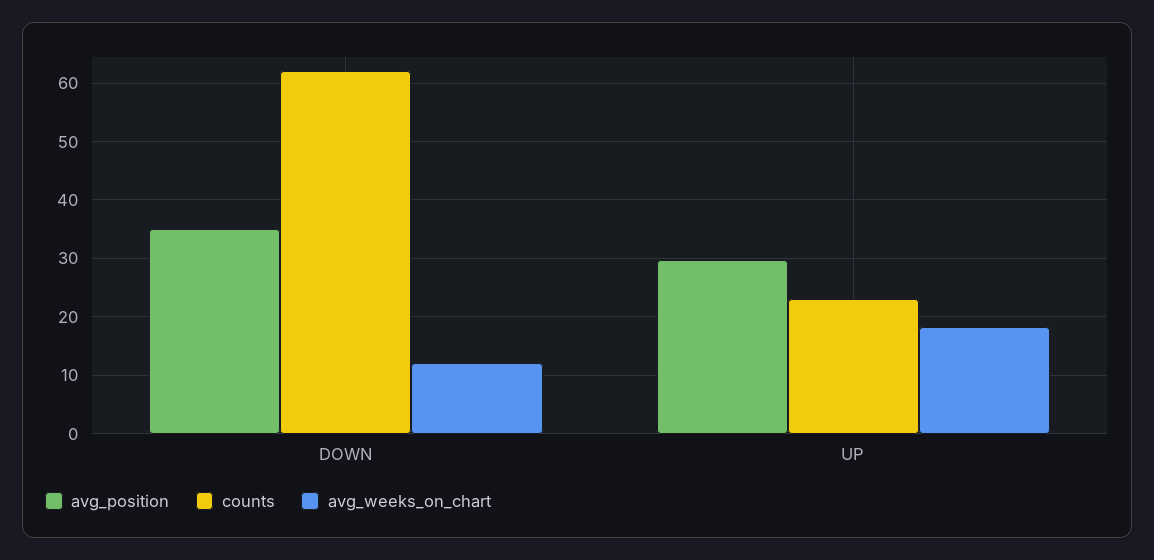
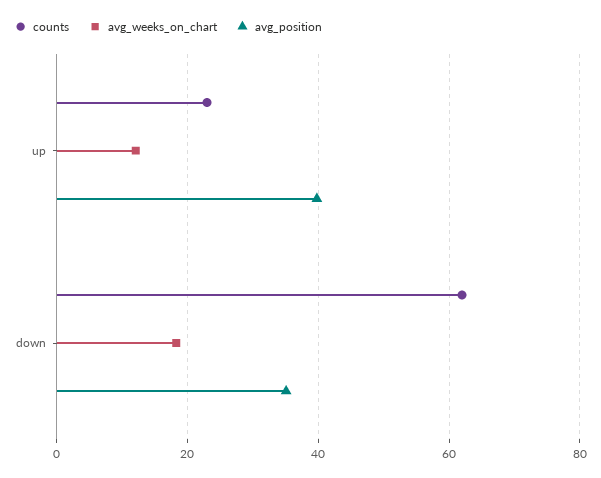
  {
    "avg_position": {
      "DOWN": 36,
-     "UP": 30
+     "UP": 40
    },
    "counts": {
      "DOWN": 62,
      "UP": 24
    },
    "avg_weeks_on_chart": {
-     "DOWN": 12,
+     "DOWN": 18,
-     "UP": 18
+     "UP": 12
    }
  }

